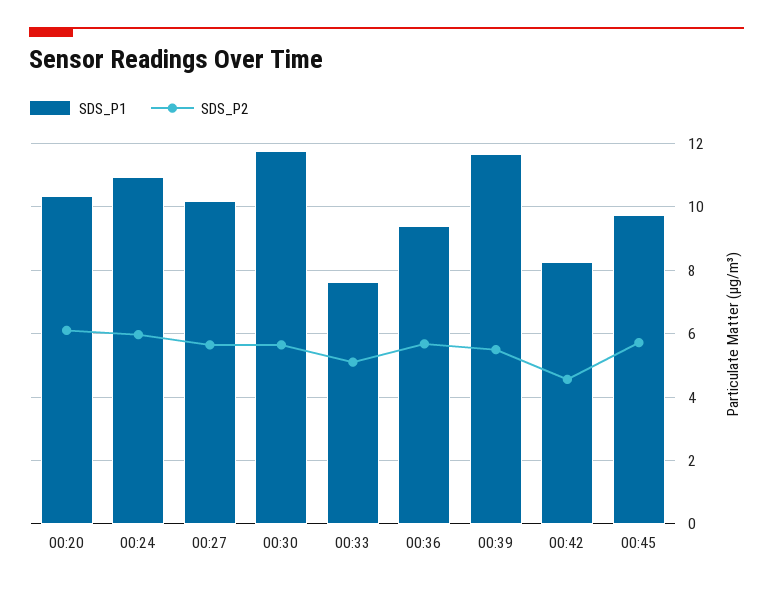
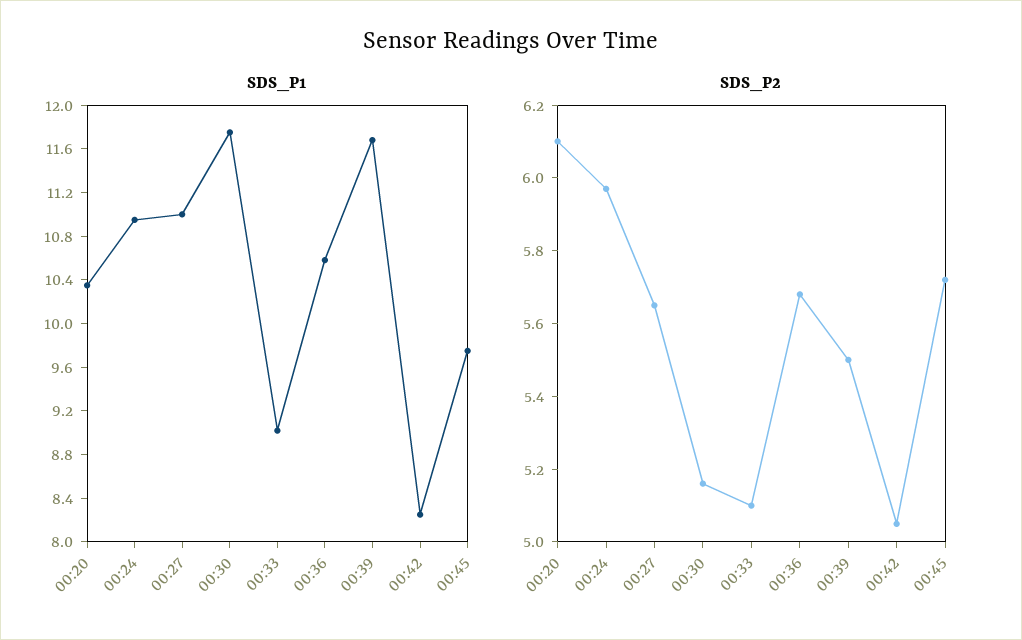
  {
    "SDS_P1": {
      "00:20": 10.4,
      "00:24": 11,
-     "00:27": 10.2,
+     "00:27": 11,
      "00:30": 11.8,
-     "00:33": 7.6,
+     "00:33": 9,
-     "00:36": 9.4,
+     "00:36": 10.6,
      "00:39": 11.7,
      "00:42": 8.3,
      "00:45": 9.8
    },
    "SDS_P2": {
      "00:20": 6.1,
      "00:24": 5.95,
      "00:27": 5.65,
-     "00:30": 5.6,
+     "00:30": 5.15,
      "00:33": 5.1,
      "00:36": 5.7,
      "00:39": 5.5,
-     "00:42": 4.6,
+     "00:42": 5.05,
      "00:45": 5.7
    }
  }

